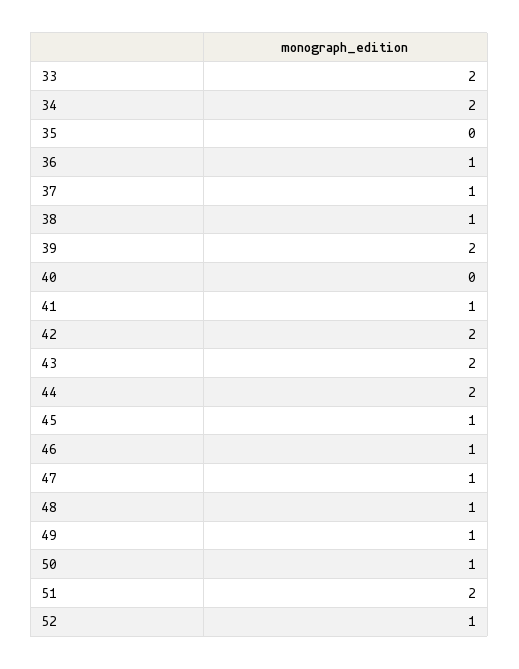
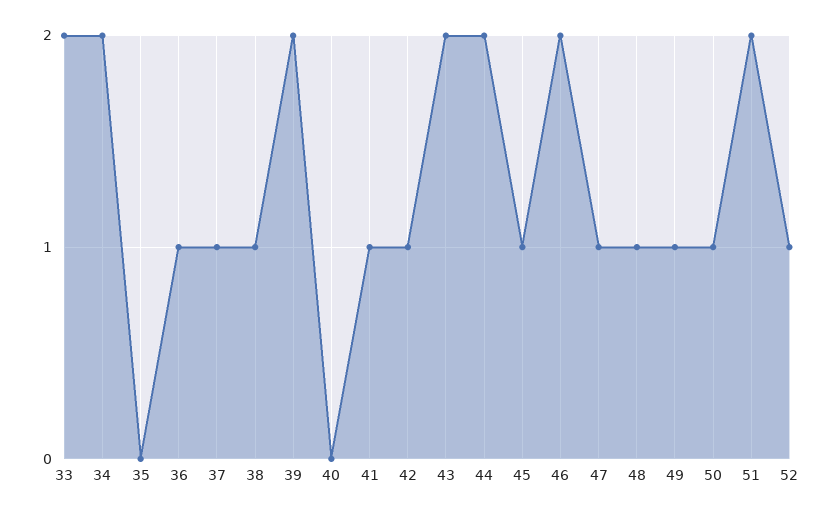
  {
    "33": 2,
    "34": 2,
    "35": 0,
    "36": 1,
    "37": 1,
    "38": 1,
    "39": 2,
    "40": 0,
    "41": 1,
-   "42": 2,
+   "42": 1,
    "43": 2,
    "44": 2,
    "45": 1,
-   "46": 1,
+   "46": 2,
    "47": 1,
    "48": 1,
    "49": 1,
    "50": 1,
    "51": 2,
    "52": 1
  }

